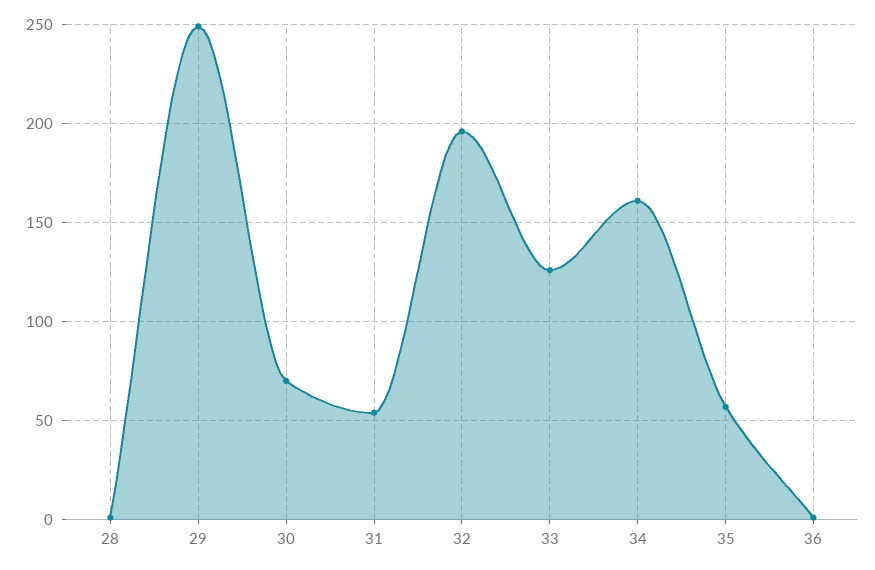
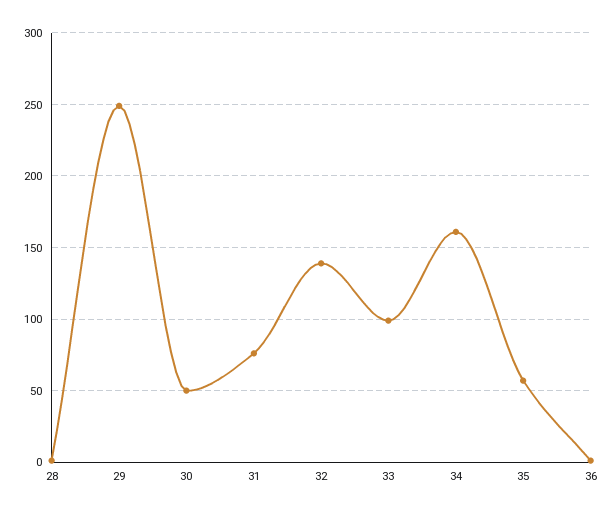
  {
    "28": 0,
    "29": 250,
-   "30": 70,
+   "30": 50,
-   "31": 55,
+   "31": 75,
-   "32": 195,
+   "32": 140,
-   "33": 125,
+   "33": 100,
    "34": 160,
    "35": 55,
    "36": 0
  }

